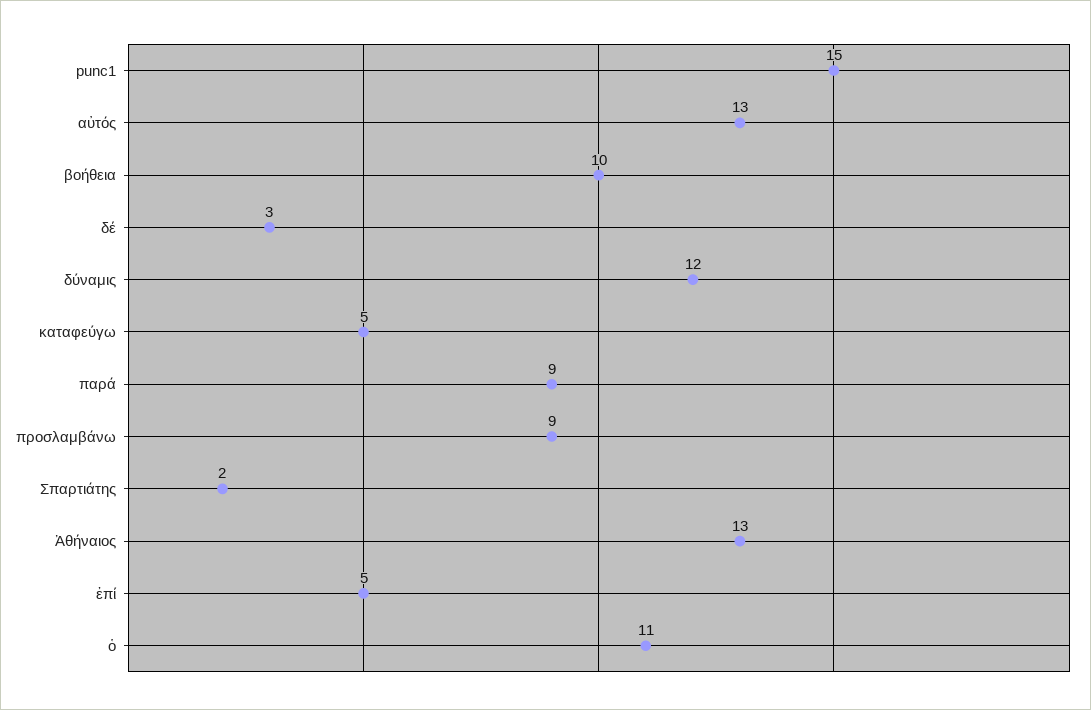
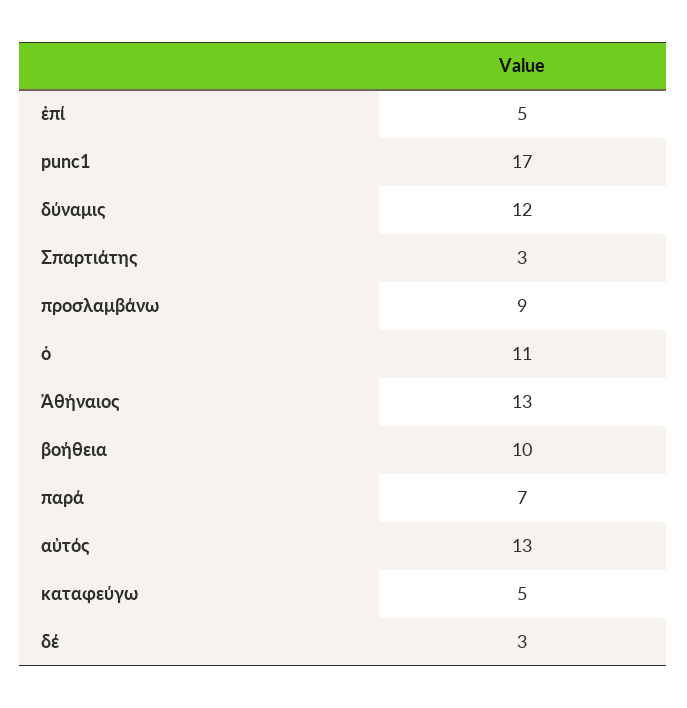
  {
-   "punc1": 15,
+   "punc1": 17,
    "αὐτός": 13,
    "βοήθεια": 10,
    "δέ": 3,
    "δύναμις": 12,
    "καταφεύγω": 5,
-   "παρά": 9,
+   "παρά": 7,
    "προσλαμβάνω": 9,
-   "Σπαρτιάτης": 2,
+   "Σπαρτιάτης": 3,
    "Ἀθήναιος": 13,
    "ἐπί": 5,
    "ὁ": 11
  }

